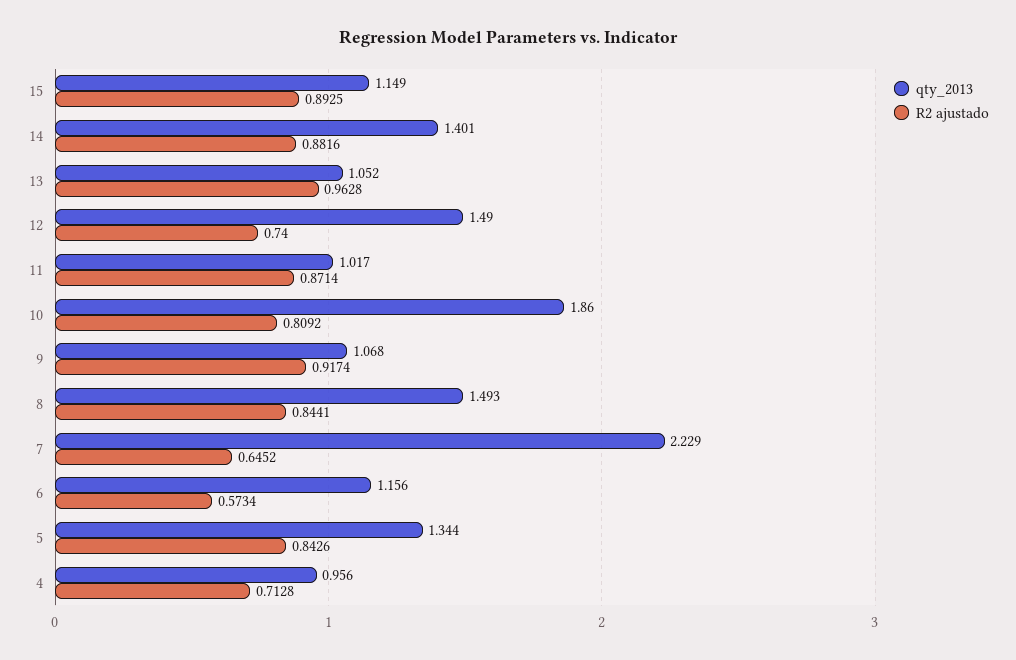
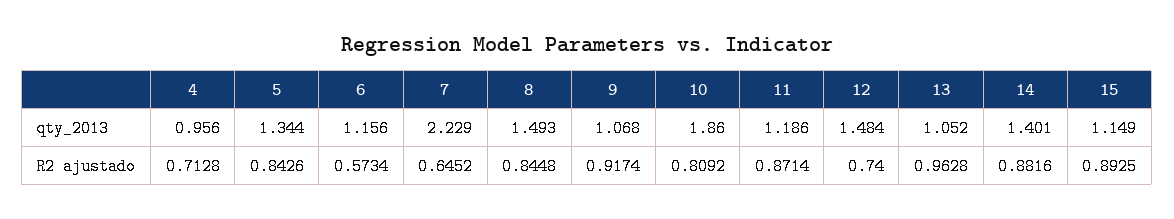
  {
    "qty_2013": {
      "15": 1.149,
      "14": 1.401,
      "13": 1.052,
-     "12": 1.49,
+     "12": 1.484,
-     "11": 1.017,
+     "11": 1.186,
      "10": 1.86,
      "9": 1.068,
      "8": 1.493,
      "7": 2.229,
      "6": 1.156,
      "5": 1.344,
      "4": 0.956
    },
    "R2 ajustado": {
      "15": 0.8925,
      "14": 0.8816,
      "13": 0.9628,
      "12": 0.74,
      "11": 0.8714,
      "10": 0.8092,
      "9": 0.9174,
-     "8": 0.8441,
+     "8": 0.8448,
      "7": 0.6452,
      "6": 0.5734,
      "5": 0.8426,
      "4": 0.7128
    }
  }

